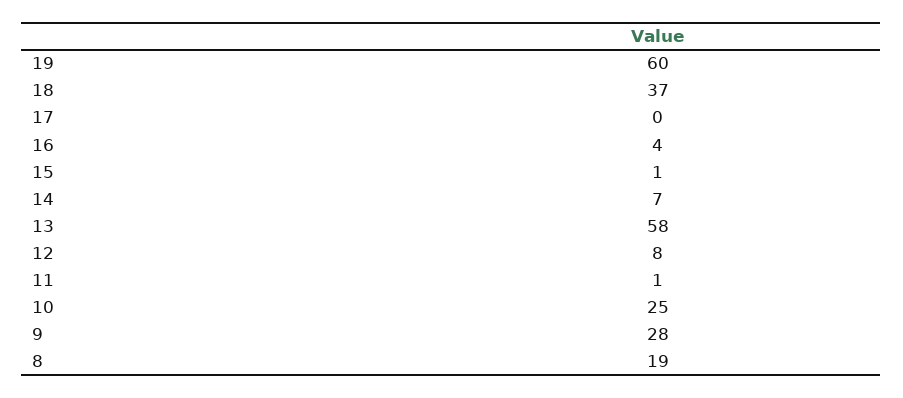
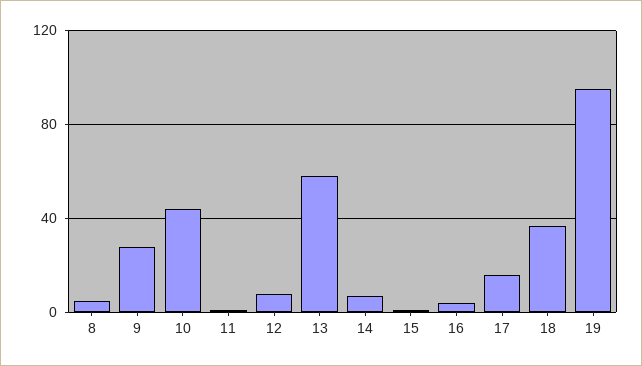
  {
-   "19": 60,
+   "19": 95,
    "18": 37,
-   "17": 0,
+   "17": 15,
    "16": 4,
    "15": 1,
    "14": 7,
    "13": 58,
    "12": 8,
    "11": 1,
-   "10": 25,
+   "10": 45,
    "9": 28,
-   "8": 19
+   "8": 5
  }

